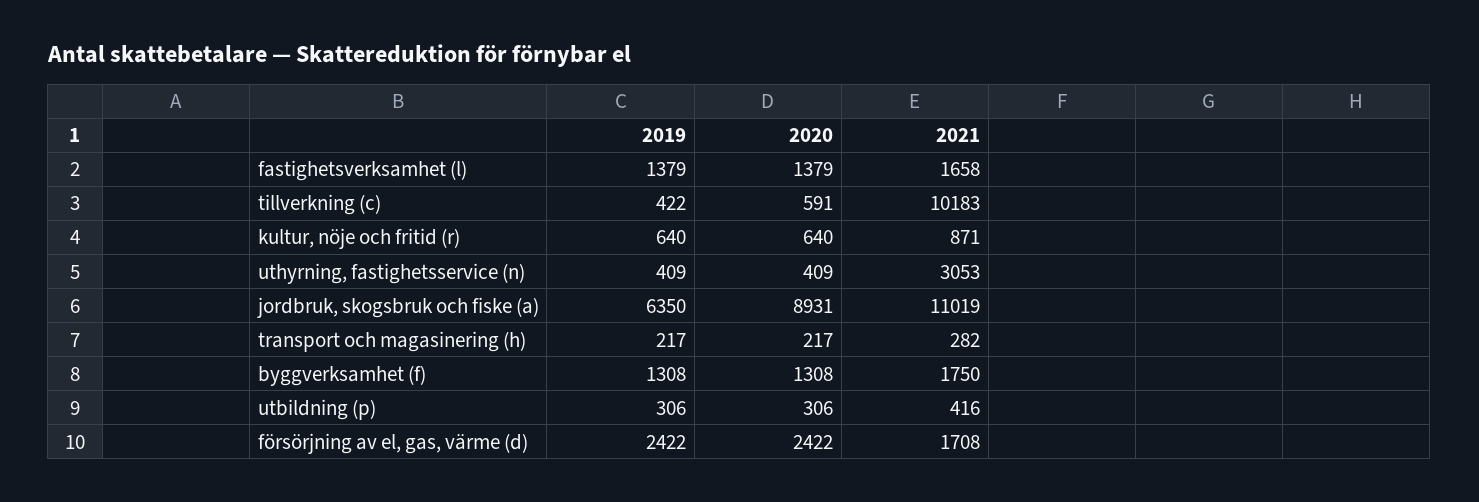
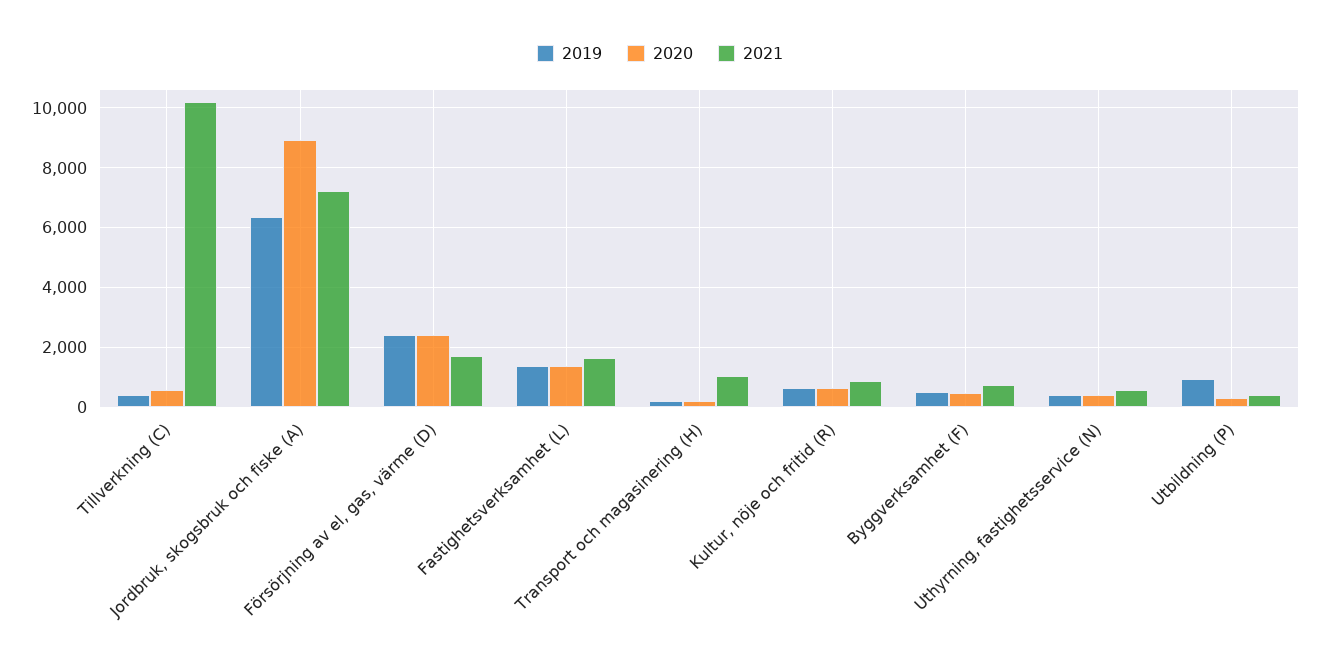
  {
    "2019": {
      "fastighetsverksamhet (l)": 1379,
      "tillverkning (c)": 422,
      "kultur, nöje och fritid (r)": 640,
      "uthyrning, fastighetsservice (n)": 409,
      "jordbruk, skogsbruk och fiske (a)": 6350,
      "transport och magasinering (h)": 217,
-     "byggverksamhet (f)": 1308,
+     "byggverksamhet (f)": 500,
-     "utbildning (p)": 306,
+     "utbildning (p)": 1000,
      "försörjning av el, gas, värme (d)": 2422
    },
    "2020": {
      "fastighetsverksamhet (l)": 1379,
      "tillverkning (c)": 591,
      "kultur, nöje och fritid (r)": 640,
      "uthyrning, fastighetsservice (n)": 409,
      "jordbruk, skogsbruk och fiske (a)": 8931,
      "transport och magasinering (h)": 217,
-     "byggverksamhet (f)": 1308,
+     "byggverksamhet (f)": 500,
      "utbildning (p)": 306,
      "försörjning av el, gas, värme (d)": 2422
    },
    "2021": {
      "fastighetsverksamhet (l)": 1658,
      "tillverkning (c)": 10183,
      "kultur, nöje och fritid (r)": 871,
-     "uthyrning, fastighetsservice (n)": 3053,
+     "uthyrning, fastighetsservice (n)": 500,
-     "jordbruk, skogsbruk och fiske (a)": 11019,
+     "jordbruk, skogsbruk och fiske (a)": 7250,
-     "transport och magasinering (h)": 282,
+     "transport och magasinering (h)": 1000,
-     "byggverksamhet (f)": 1750,
+     "byggverksamhet (f)": 750,
      "utbildning (p)": 416,
      "försörjning av el, gas, värme (d)": 1708
    }
  }

